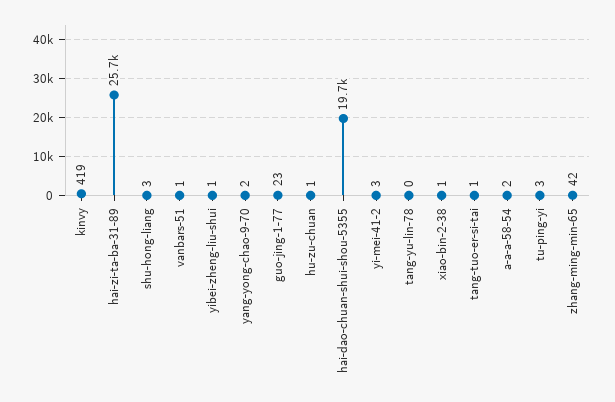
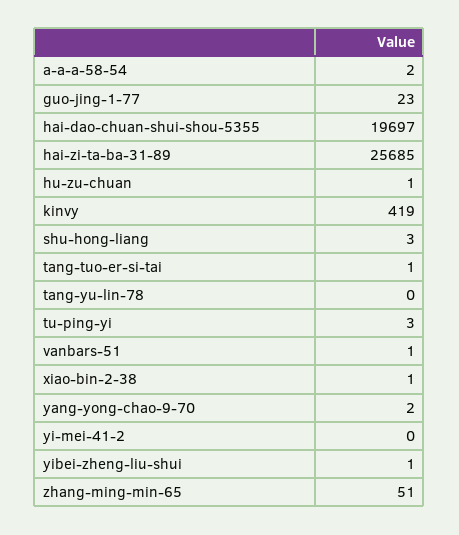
  {
    "kinvy": 419,
    "hai-zi-ta-ba-31-89": 25685,
    "shu-hong-liang": 3,
    "vanbars-51": 1,
    "yibei-zheng-liu-shui": 1,
    "yang-yong-chao-9-70": 2,
    "guo-jing-1-77": 23,
    "hu-zu-chuan": 1,
    "hai-dao-chuan-shui-shou-5355": 19697,
-   "yi-mei-41-2": 3,
+   "yi-mei-41-2": 0,
    "tang-yu-lin-78": 0,
    "xiao-bin-2-38": 1,
    "tang-tuo-er-si-tai": 1,
    "a-a-a-58-54": 2,
    "tu-ping-yi": 3,
-   "zhang-ming-min-65": 42
+   "zhang-ming-min-65": 51
  }

